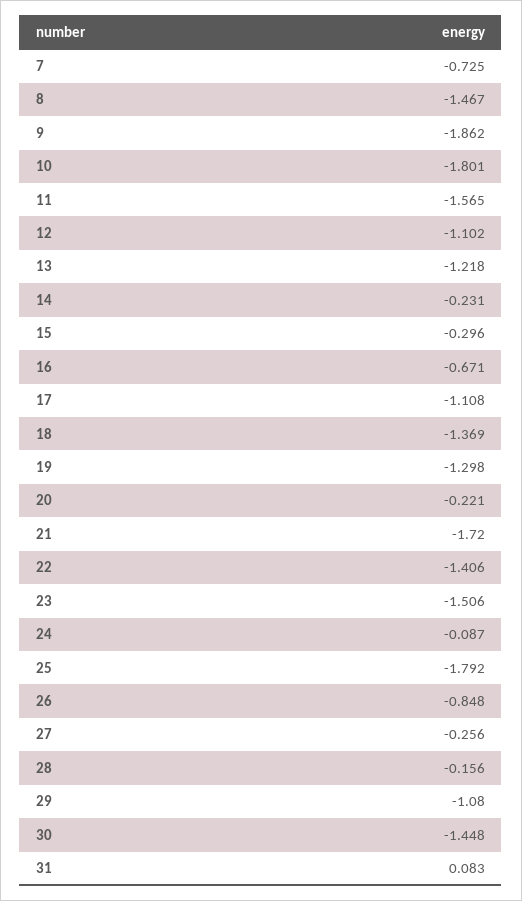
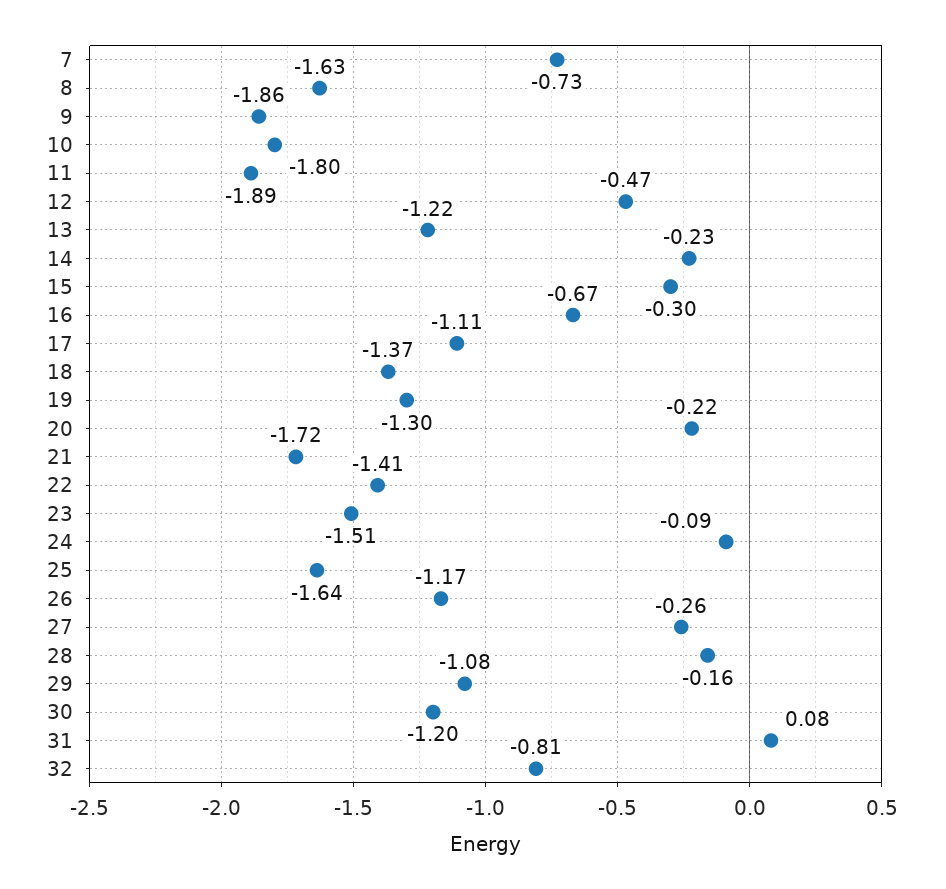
  {
    "7": -0.725,
-   "8": -1.467,
+   "8": -1.63,
    "9": -1.862,
    "10": -1.801,
-   "11": -1.565,
+   "11": -1.89,
-   "12": -1.102,
+   "12": -0.47,
    "13": -1.218,
    "14": -0.231,
    "15": -0.296,
    "16": -0.671,
    "17": -1.108,
    "18": -1.369,
    "19": -1.298,
    "20": -0.221,
    "21": -1.72,
    "22": -1.406,
    "23": -1.506,
    "24": -0.087,
-   "25": -1.792,
+   "25": -1.64,
-   "26": -0.848,
+   "26": -1.17,
    "27": -0.256,
    "28": -0.156,
    "29": -1.08,
-   "30": -1.448,
+   "30": -1.2,
-   "31": 0.083
+   "31": 0.083,
+   "32": -0.81
  }

